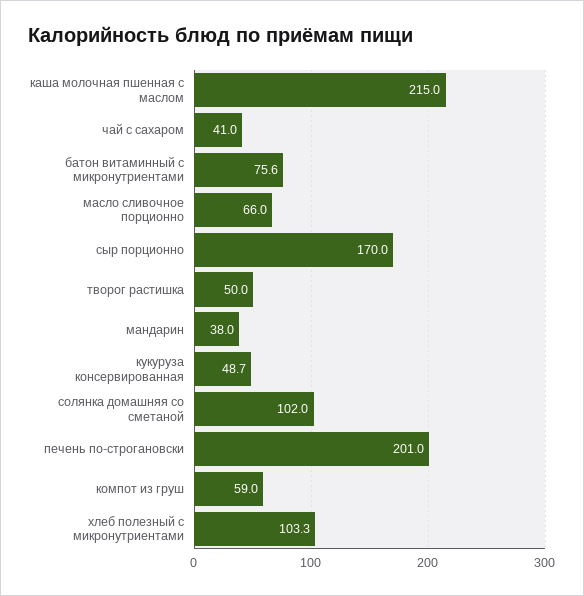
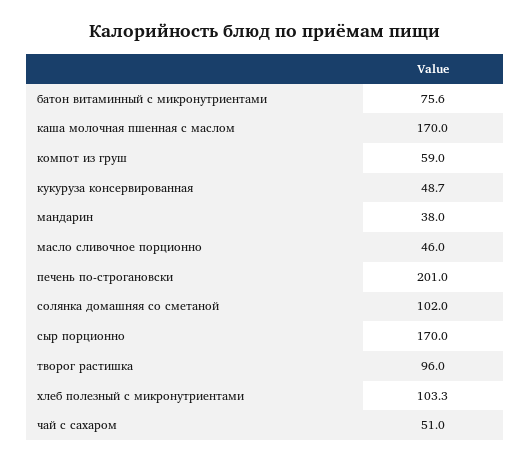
  {
-   "каша молочная пшенная с маслом": 215,
+   "каша молочная пшенная с маслом": 170,
-   "чай с сахаром": 41,
+   "чай с сахаром": 51,
    "батон витаминный с микронутриентами": 75.6,
-   "масло сливочное порционно": 66,
+   "масло сливочное порционно": 46,
    "сыр порционно": 170,
-   "творог растишка": 50,
+   "творог растишка": 96,
    "мандарин": 38,
    "кукуруза консервированная": 48.7,
    "солянка домашняя со сметаной": 102,
    "печень по-строгановски": 201,
    "компот из груш": 59,
    "хлеб полезный с микронутриентами": 103.3
  }

